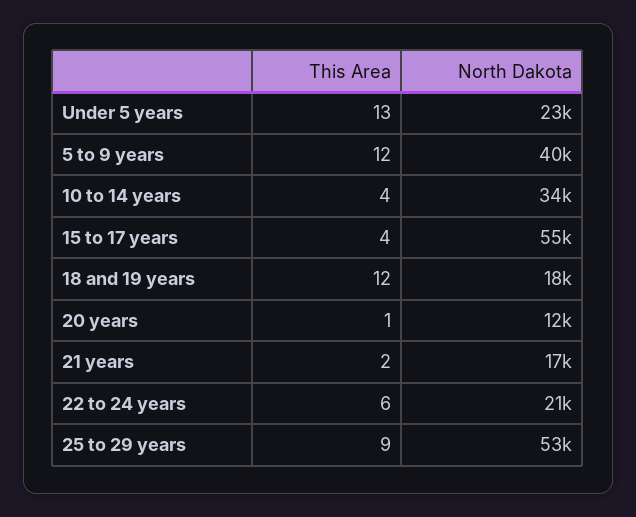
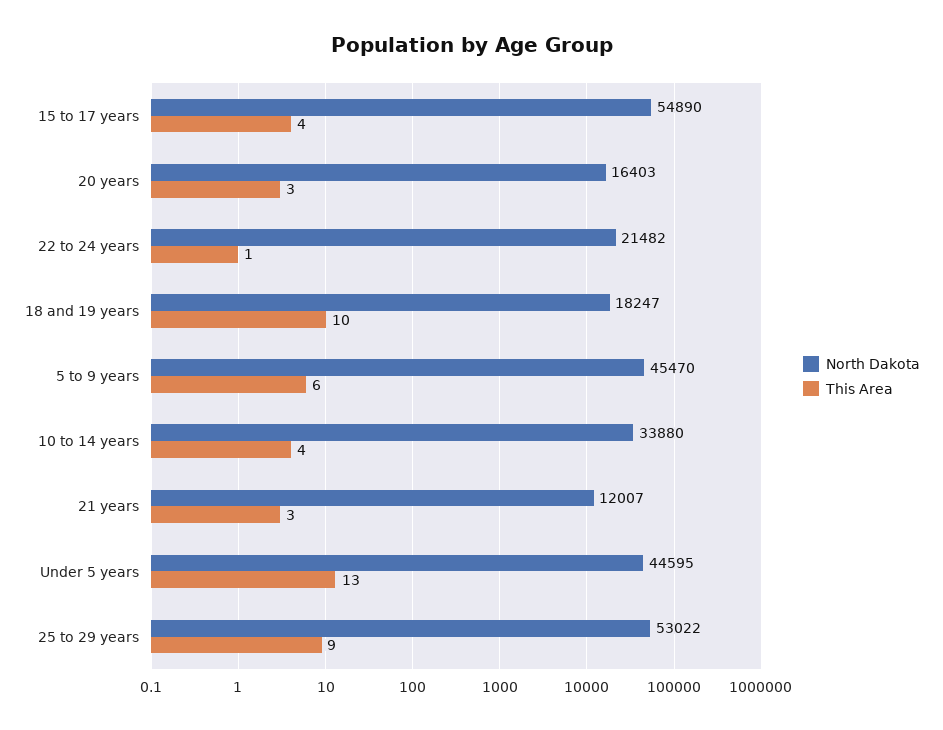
  {
    "This Area": {
      "Under 5 years": 13,
-     "5 to 9 years": 12,
+     "5 to 9 years": 6,
      "10 to 14 years": 4,
      "15 to 17 years": 4,
-     "18 and 19 years": 12,
+     "18 and 19 years": 10,
-     "20 years": 1,
+     "20 years": 3,
-     "21 years": 2,
+     "21 years": 3,
-     "22 to 24 years": 6,
+     "22 to 24 years": 1,
      "25 to 29 years": 9
    },
    "North Dakota": {
-     "Under 5 years": 23000,
+     "Under 5 years": 44595,
-     "5 to 9 years": 40000,
+     "5 to 9 years": 45470,
      "10 to 14 years": 33880,
      "15 to 17 years": 54890,
      "18 and 19 years": 18247,
-     "20 years": 12000,
+     "20 years": 16403,
-     "21 years": 17000,
+     "21 years": 12007,
      "22 to 24 years": 21482,
      "25 to 29 years": 53022
    }
  }

